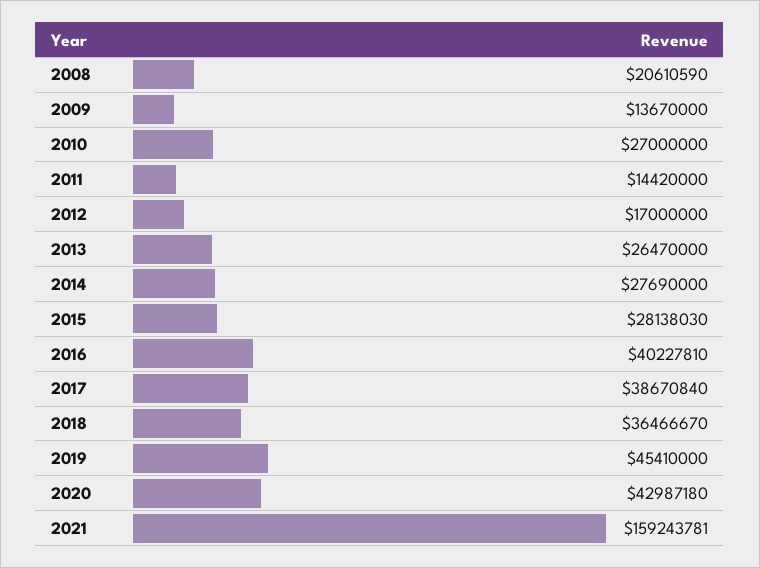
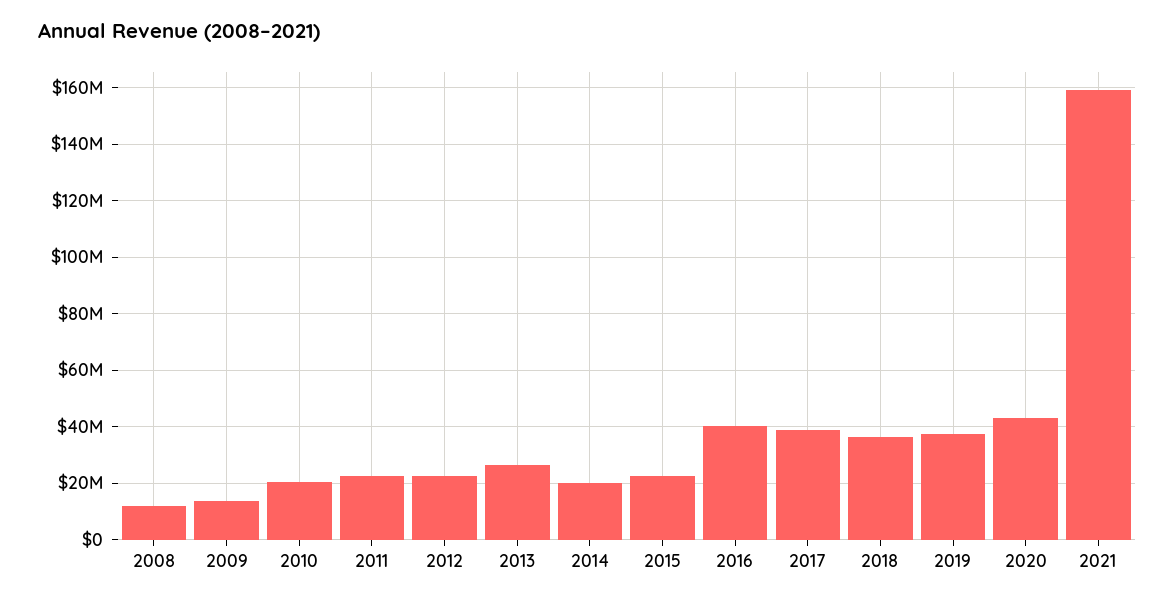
  {
-   "2008": 20610590,
+   "2008": 12500000,
    "2009": 13670000,
-   "2010": 27000000,
+   "2010": 20000000,
-   "2011": 14420000,
+   "2011": 22500000,
-   "2012": 17000000,
+   "2012": 22500000,
    "2013": 26470000,
-   "2014": 27690000,
+   "2014": 20000000,
-   "2015": 28138030,
+   "2015": 22500000,
    "2016": 40227810,
    "2017": 38670840,
    "2018": 36466670,
-   "2019": 45410000,
+   "2019": 37500000,
    "2020": 42987180,
    "2021": 159243781
  }

